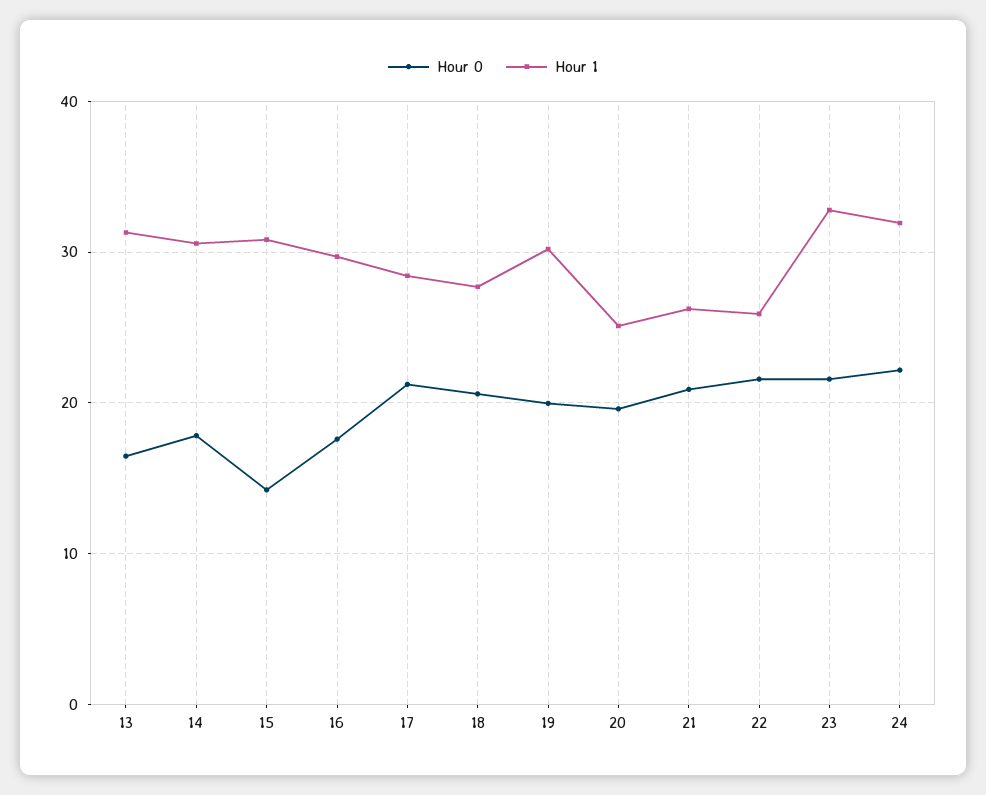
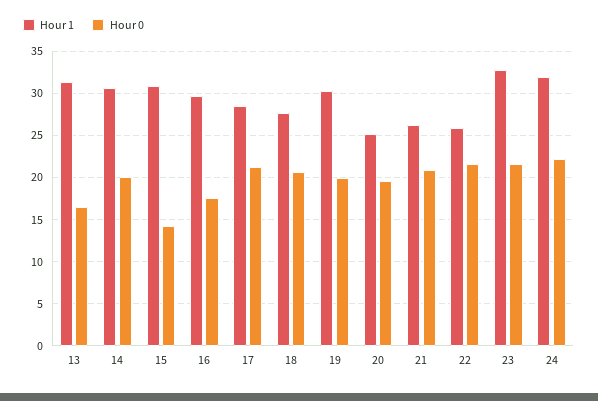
  {
    "Hour 0": {
      "13": 16,
-     "14": 18,
+     "14": 20,
      "15": 14,
      "16": 18,
      "17": 21,
      "18": 21,
      "19": 20,
      "20": 20,
      "21": 21,
      "22": 22,
      "23": 22,
      "24": 22
    },
    "Hour 1": {
      "13": 31,
      "14": 31,
      "15": 31,
      "16": 30,
      "17": 28,
      "18": 28,
      "19": 30,
      "20": 25,
      "21": 26,
      "22": 26,
      "23": 33,
      "24": 32
    }
  }

